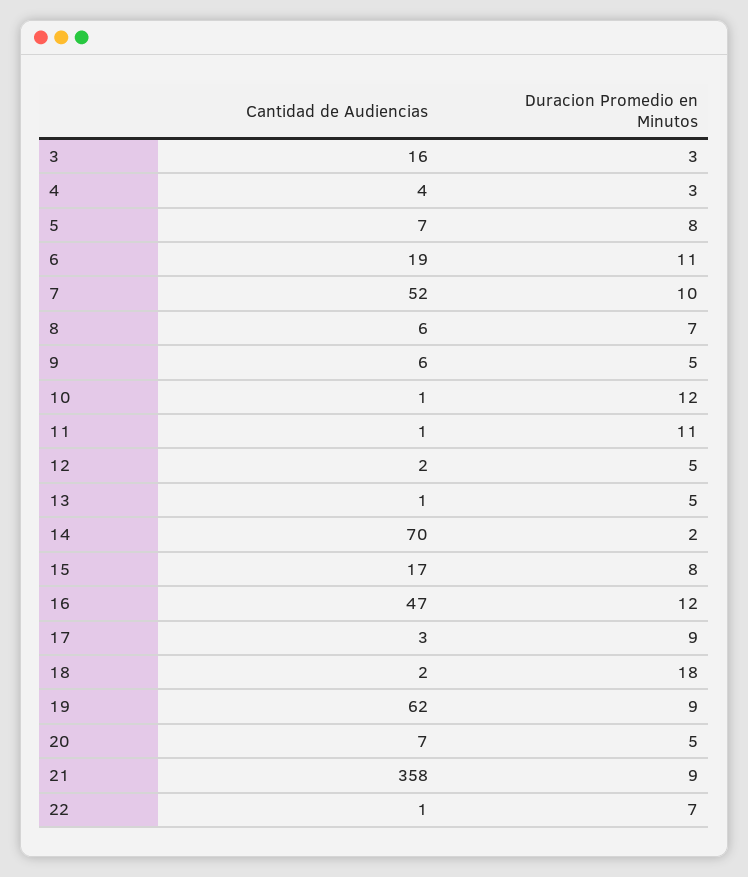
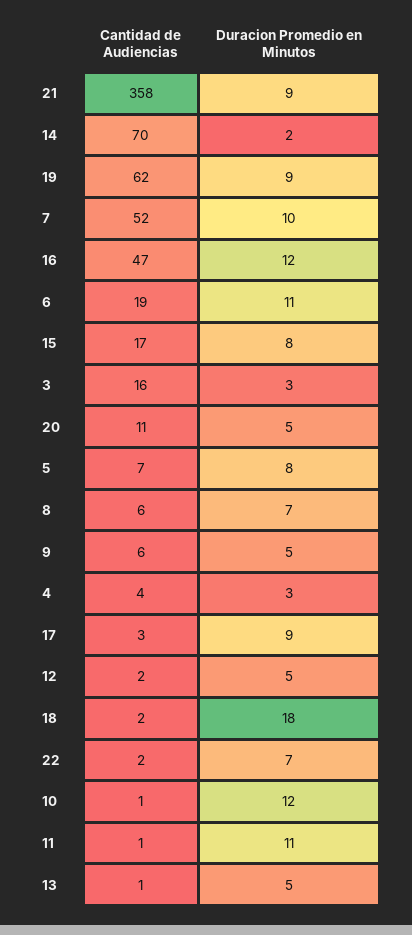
  {
    "Cantidad de Audiencias": {
      "3": 16,
      "4": 4,
      "5": 7,
      "6": 19,
      "7": 52,
      "8": 6,
      "9": 6,
      "10": 1,
      "11": 1,
      "12": 2,
      "13": 1,
      "14": 70,
      "15": 17,
      "16": 47,
      "17": 3,
      "18": 2,
      "19": 62,
-     "20": 7,
+     "20": 11,
      "21": 358,
-     "22": 1
+     "22": 2
    },
    "Duracion Promedio en Minutos": {
      "3": 3,
      "4": 3,
      "5": 8,
      "6": 11,
      "7": 10,
      "8": 7,
      "9": 5,
      "10": 12,
      "11": 11,
      "12": 5,
      "13": 5,
      "14": 2,
      "15": 8,
      "16": 12,
      "17": 9,
      "18": 18,
      "19": 9,
      "20": 5,
      "21": 9,
      "22": 7
    }
  }

